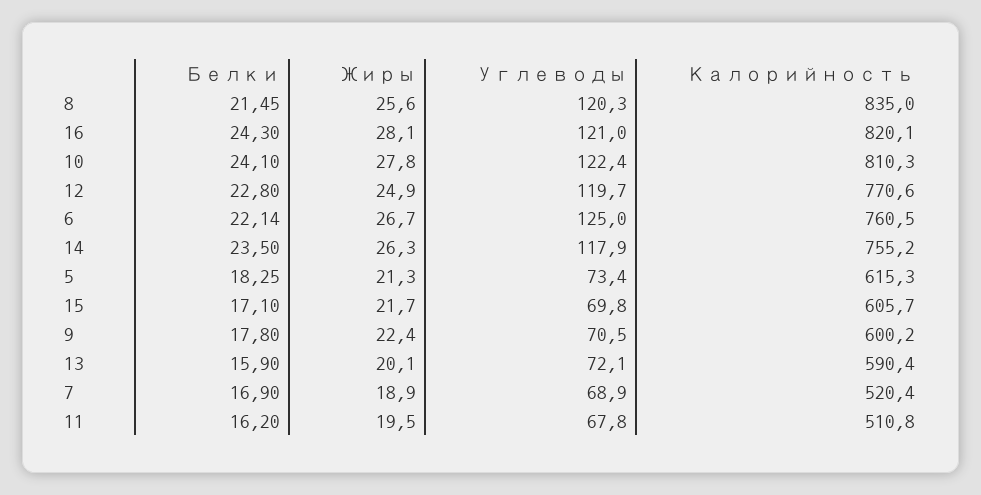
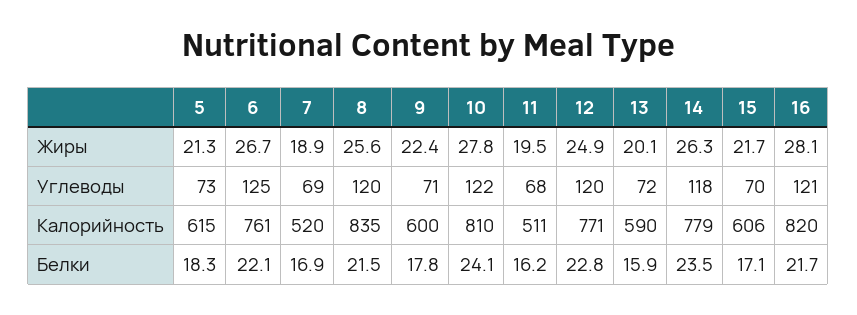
  {
    "Белки": {
      "8": 21.45,
-     "16": 24.3,
+     "16": 21.7,
      "10": 24.1,
      "12": 22.8,
      "6": 22.14,
      "14": 23.5,
      "5": 18.25,
      "15": 17.1,
      "9": 17.8,
      "13": 15.9,
      "7": 16.9,
      "11": 16.2
    },
    "Жиры": {
      "8": 25.6,
      "16": 28.1,
      "10": 27.8,
      "12": 24.9,
      "6": 26.7,
      "14": 26.3,
      "5": 21.3,
      "15": 21.7,
      "9": 22.4,
      "13": 20.1,
      "7": 18.9,
      "11": 19.5
    },
    "Углеводы": {
      "8": 120.3,
      "16": 121,
      "10": 122.4,
      "12": 119.7,
      "6": 125,
      "14": 117.9,
      "5": 73.4,
      "15": 69.8,
      "9": 70.5,
      "13": 72.1,
      "7": 68.9,
      "11": 67.8
    },
    "Калорийность": {
      "8": 835,
      "16": 820.1,
      "10": 810.3,
      "12": 770.6,
      "6": 760.5,
-     "14": 755.2,
+     "14": 779,
      "5": 615.3,
      "15": 605.7,
      "9": 600.2,
      "13": 590.4,
      "7": 520.4,
      "11": 510.8
    }
  }

